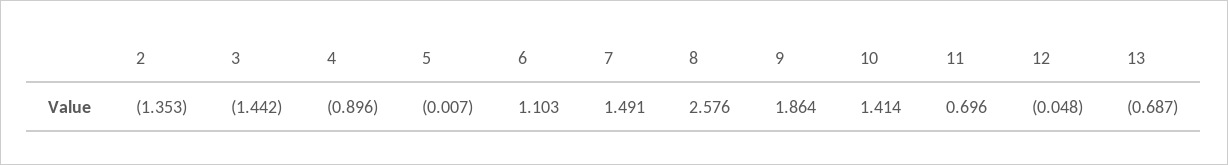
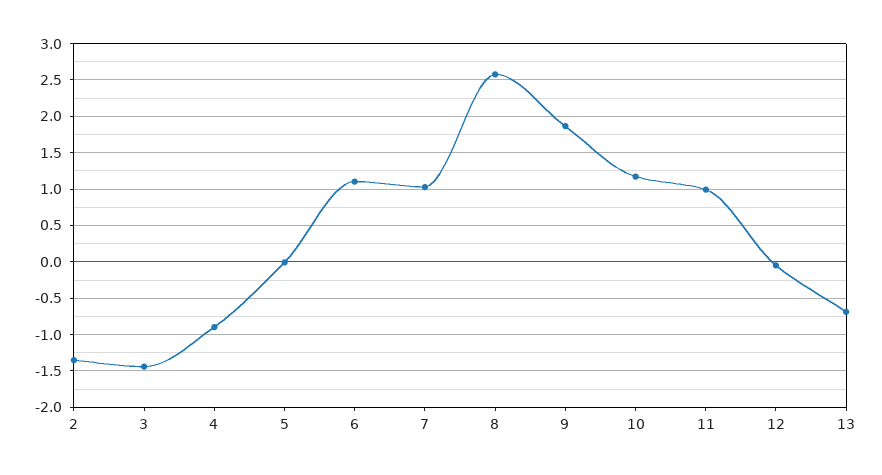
  {
    "2": -1.353,
    "3": -1.442,
    "4": -0.896,
    "5": -0.007,
    "6": 1.103,
-   "7": 1.491,
+   "7": 1,
    "8": 2.576,
    "9": 1.864,
-   "10": 1.414,
+   "10": 1.2,
-   "11": 0.696,
+   "11": 1,
    "12": -0.048,
    "13": -0.687
  }

